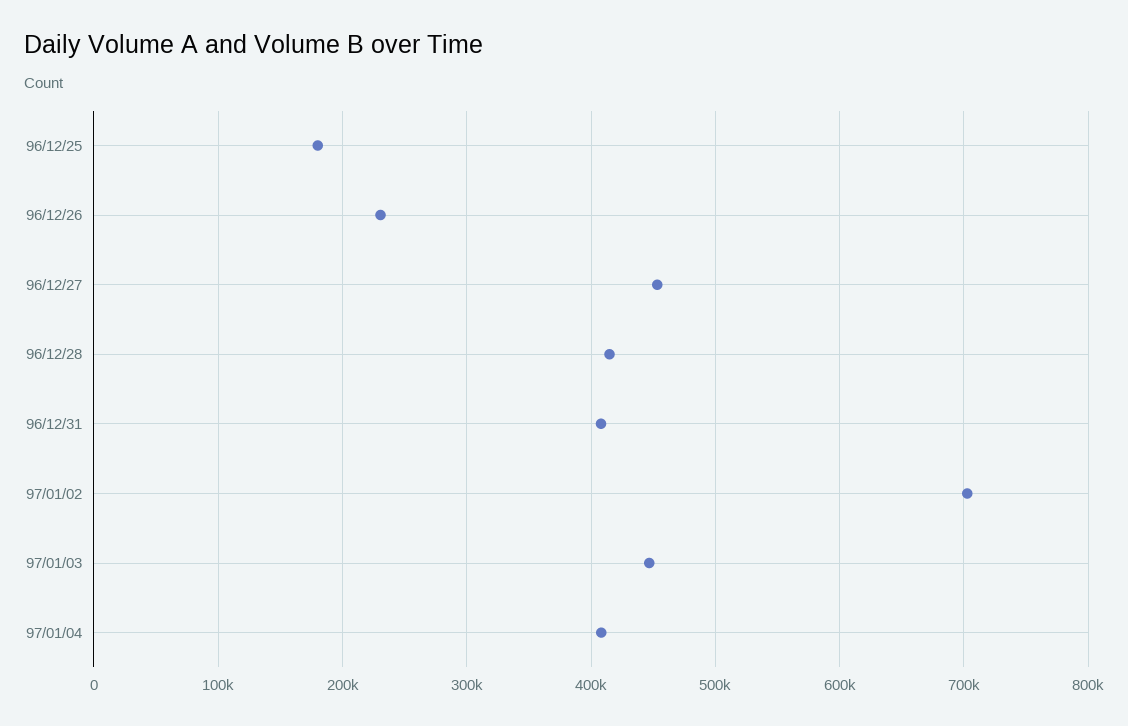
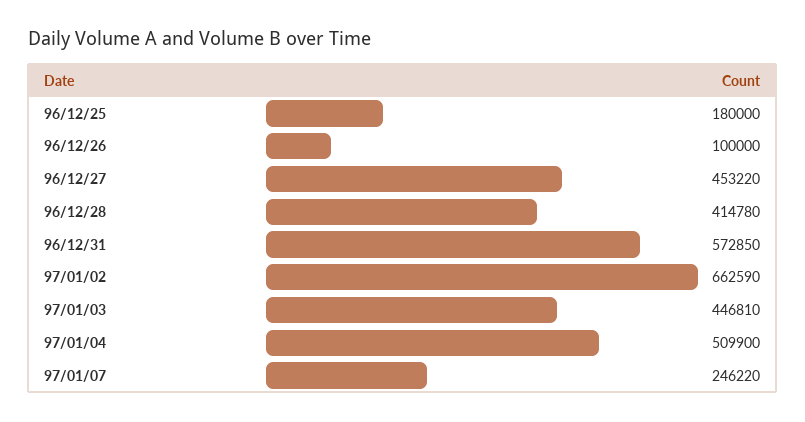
  {
    "96/12/25": 180000,
-   "96/12/26": 230000,
+   "96/12/26": 100000,
    "96/12/27": 453220,
    "96/12/28": 414780,
-   "96/12/31": 410000,
+   "96/12/31": 572850,
-   "97/01/02": 700000,
+   "97/01/02": 662590,
    "97/01/03": 446810,
-   "97/01/04": 410000
+   "97/01/04": 509900,
+   "97/01/07": 246220
  }

